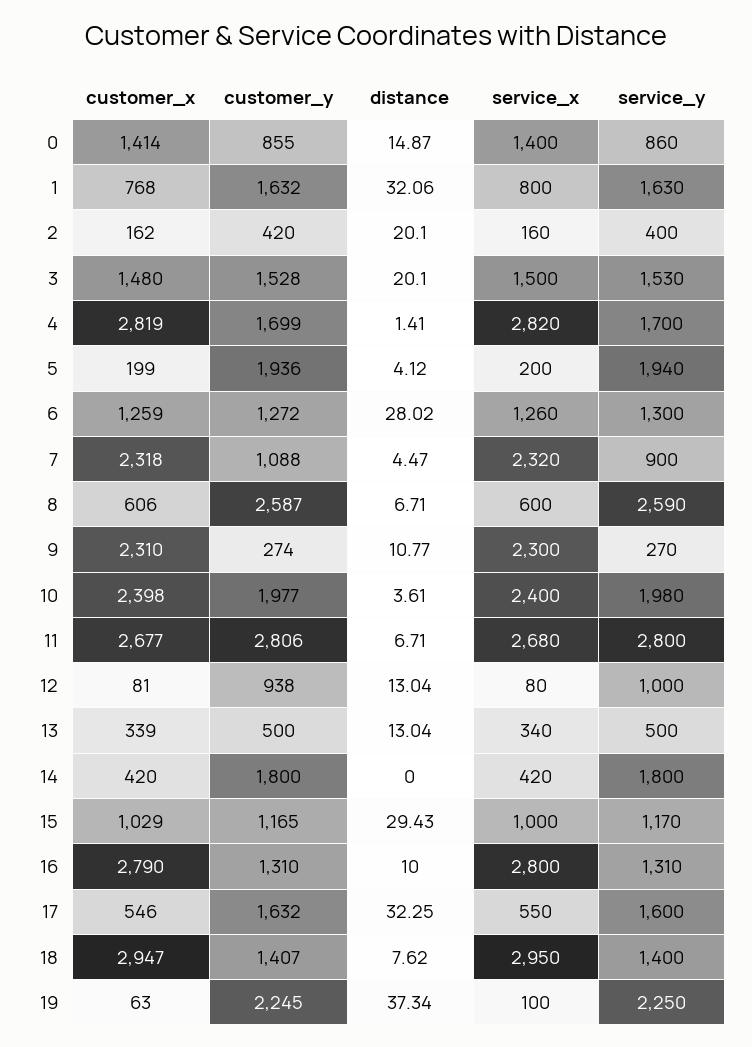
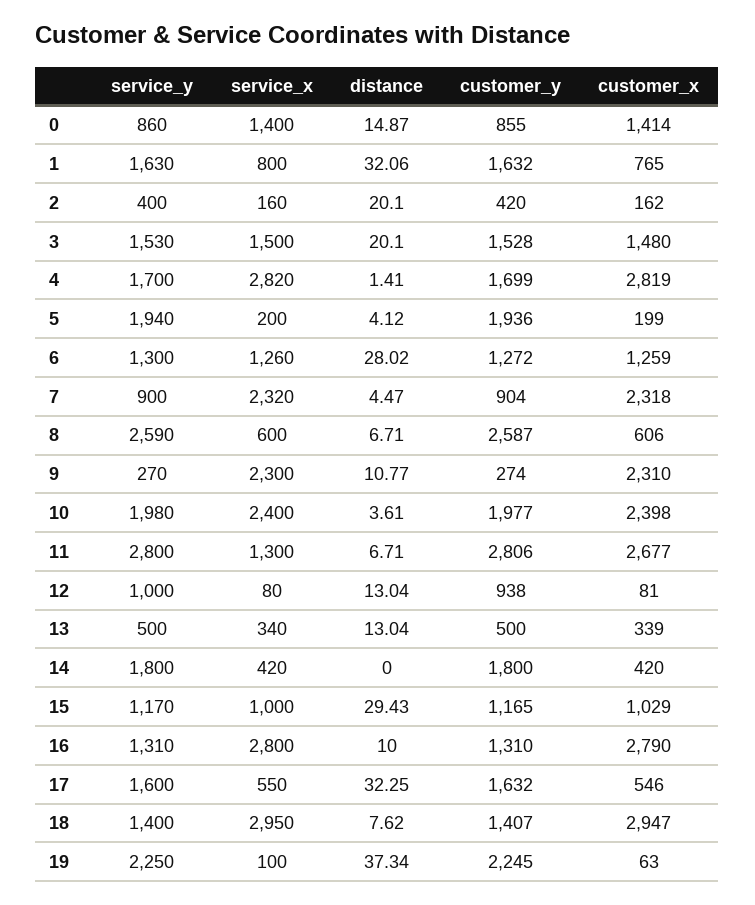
  {
    "customer_x": {
      "0": 1414,
-     "1": 768,
+     "1": 765,
      "2": 162,
      "3": 1480,
      "4": 2819,
      "5": 199,
      "6": 1259,
      "7": 2318,
      "8": 606,
      "9": 2310,
      "10": 2398,
      "11": 2677,
      "12": 81,
      "13": 339,
      "14": 420,
      "15": 1029,
      "16": 2790,
      "17": 546,
      "18": 2947,
      "19": 63
    },
    "customer_y": {
      "0": 855,
      "1": 1632,
      "2": 420,
      "3": 1528,
      "4": 1699,
      "5": 1936,
      "6": 1272,
-     "7": 1088,
+     "7": 904,
      "8": 2587,
      "9": 274,
      "10": 1977,
      "11": 2806,
      "12": 938,
      "13": 500,
      "14": 1800,
      "15": 1165,
      "16": 1310,
      "17": 1632,
      "18": 1407,
      "19": 2245
    },
    "distance": {
      "0": 14.87,
      "1": 32.06,
      "2": 20.1,
      "3": 20.1,
      "4": 1.41,
      "5": 4.12,
      "6": 28.02,
      "7": 4.47,
      "8": 6.71,
      "9": 10.77,
      "10": 3.61,
      "11": 6.71,
      "12": 13.04,
      "13": 13.04,
      "14": 0,
      "15": 29.43,
      "16": 10,
      "17": 32.25,
      "18": 7.62,
      "19": 37.34
    },
    "service_x": {
      "0": 1400,
      "1": 800,
      "2": 160,
      "3": 1500,
      "4": 2820,
      "5": 200,
      "6": 1260,
      "7": 2320,
      "8": 600,
      "9": 2300,
      "10": 2400,
-     "11": 2680,
+     "11": 1300,
      "12": 80,
      "13": 340,
      "14": 420,
      "15": 1000,
      "16": 2800,
      "17": 550,
      "18": 2950,
      "19": 100
    },
    "service_y": {
      "0": 860,
      "1": 1630,
      "2": 400,
      "3": 1530,
      "4": 1700,
      "5": 1940,
      "6": 1300,
      "7": 900,
      "8": 2590,
      "9": 270,
      "10": 1980,
      "11": 2800,
      "12": 1000,
      "13": 500,
      "14": 1800,
      "15": 1170,
      "16": 1310,
      "17": 1600,
      "18": 1400,
      "19": 2250
    }
  }

